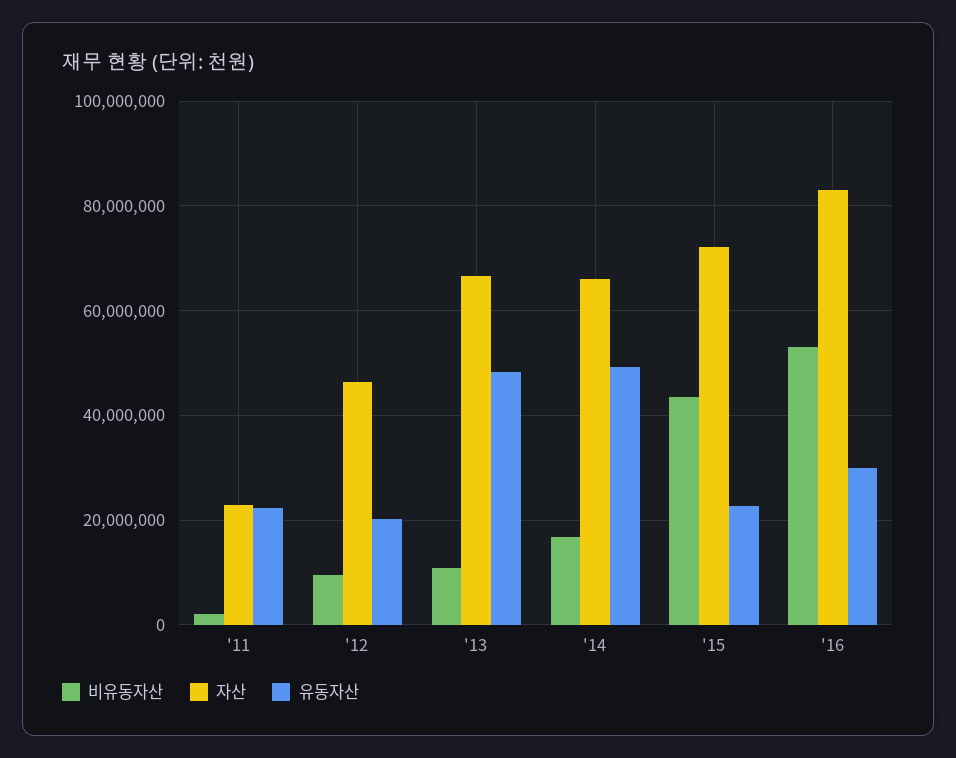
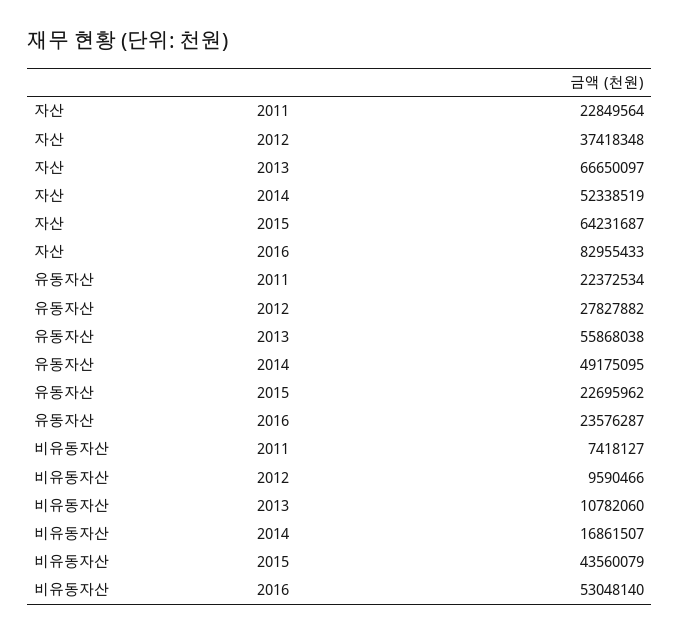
  {
    "비유동자산": {
-     "'11": 2000000,
+     "'11": 7418127,
      "'12": 9590466,
      "'13": 10782060,
      "'14": 16861507,
      "'15": 43560079,
      "'16": 53048140
    },
    "자산": {
      "'11": 22849564,
-     "'12": 46000000,
+     "'12": 37418348,
      "'13": 66650097,
-     "'14": 66000000,
+     "'14": 52338519,
-     "'15": 72000000,
+     "'15": 64231687,
      "'16": 82955433
    },
    "유동자산": {
      "'11": 22372534,
-     "'12": 20000000,
+     "'12": 27827882,
-     "'13": 48000000,
+     "'13": 55868038,
      "'14": 49175095,
      "'15": 22695962,
-     "'16": 30000000
+     "'16": 23576287
    }
  }

